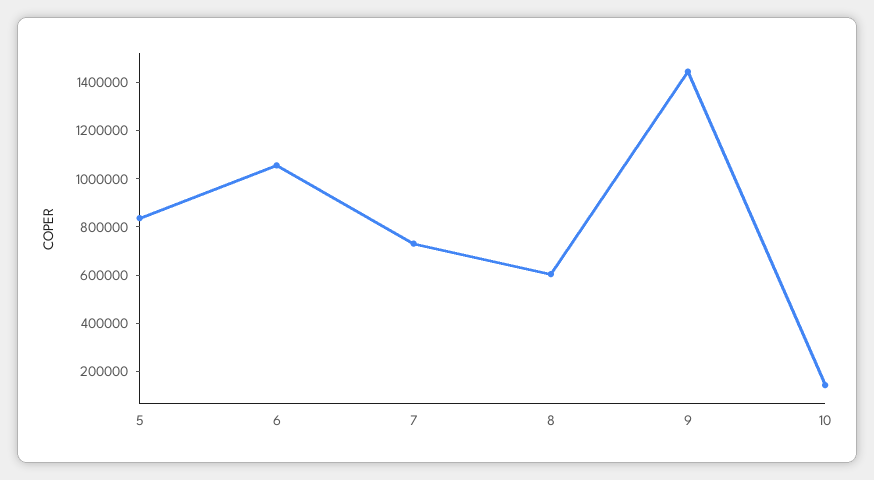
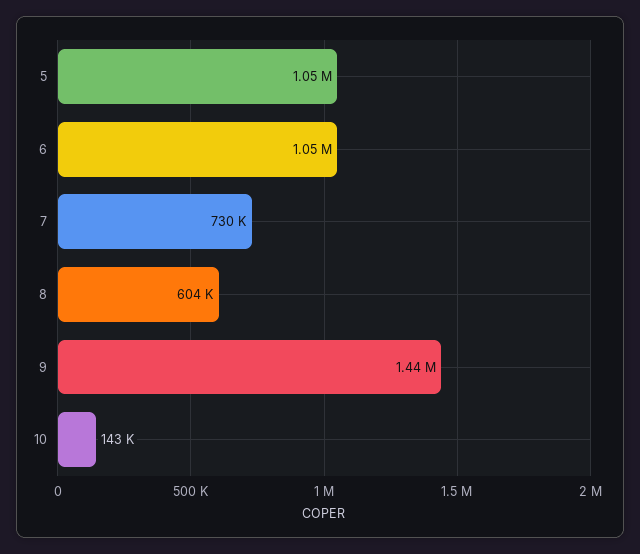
  {
-   "5": 850000,
+   "5": 1050000,
    "6": 1050000,
    "7": 730000,
    "8": 604000,
    "9": 1440000,
    "10": 143000
  }

